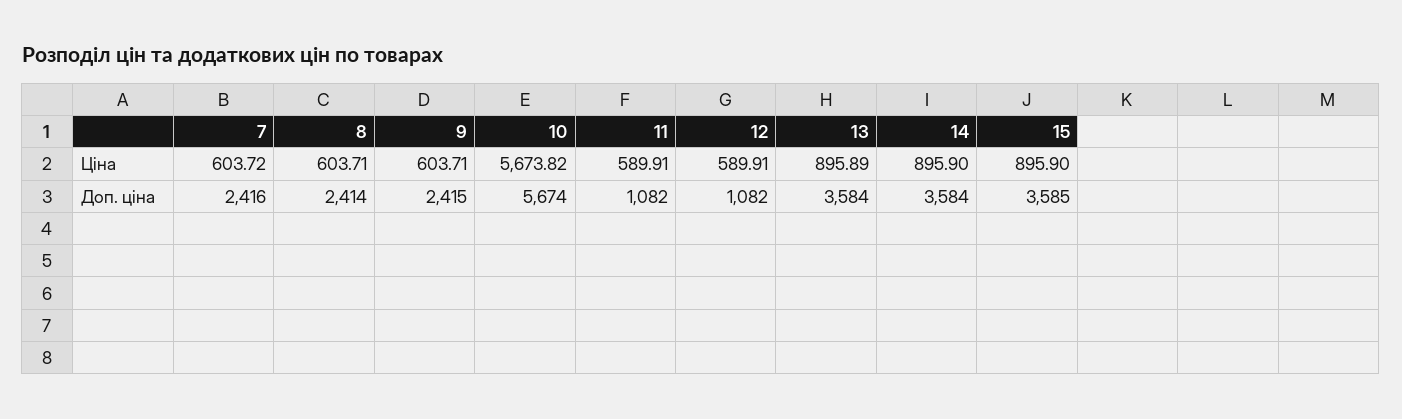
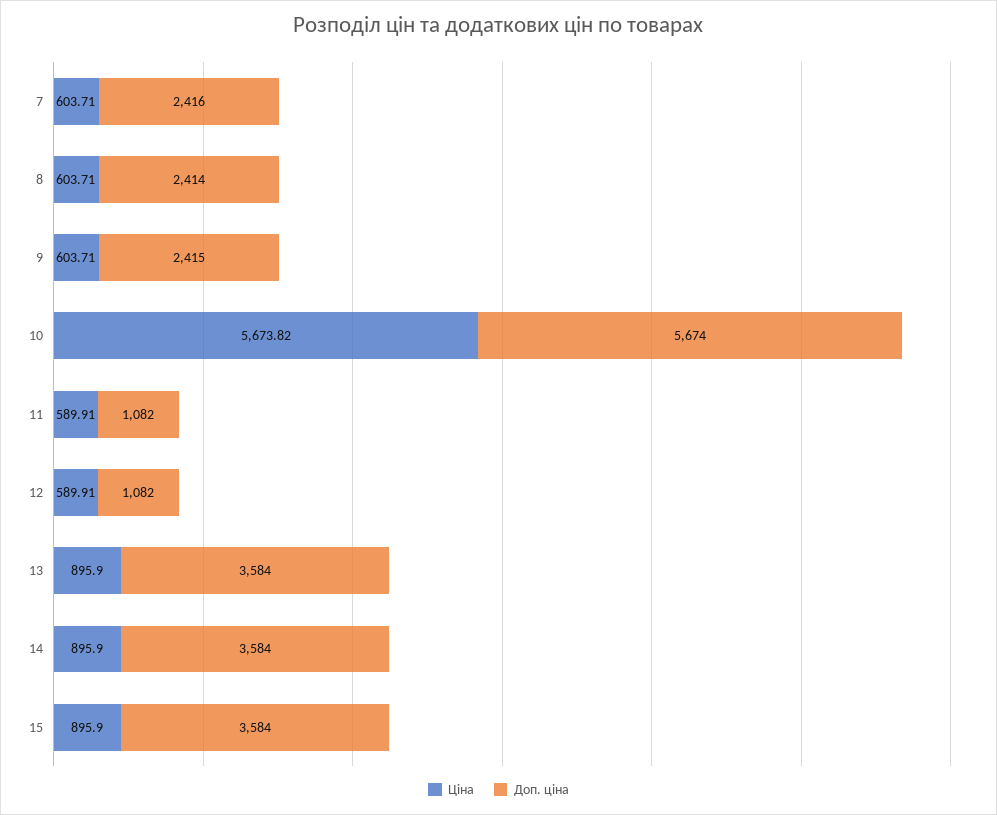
  {
    "Ціна": {
-     "7": 603.72,
+     "7": 603.71,
      "8": 603.71,
      "9": 603.71,
      "10": 5673.82,
      "11": 589.91,
      "12": 589.91,
-     "13": 895.89,
+     "13": 895.9,
      "14": 895.9,
      "15": 895.9
    },
    "Доп. ціна": {
      "7": 2416,
      "8": 2414,
      "9": 2415,
      "10": 5674,
      "11": 1082,
      "12": 1082,
      "13": 3584,
      "14": 3584,
-     "15": 3585
+     "15": 3584
    }
  }

